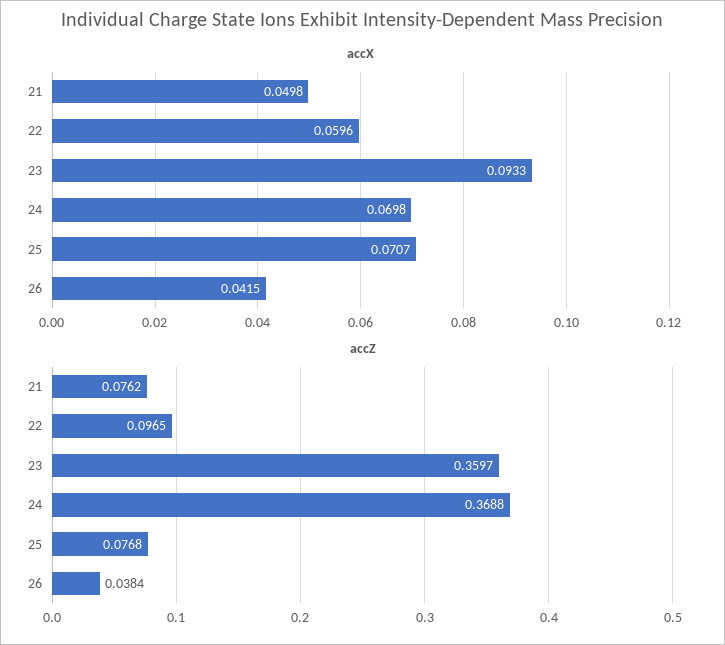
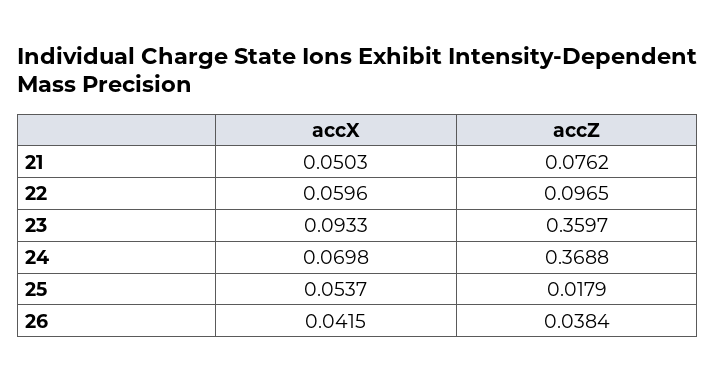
  {
    "accX": {
-     "21": 0.0498,
+     "21": 0.0503,
      "22": 0.0596,
      "23": 0.0933,
      "24": 0.0698,
-     "25": 0.0707,
+     "25": 0.0537,
      "26": 0.0415
    },
    "accZ": {
      "21": 0.0762,
      "22": 0.0965,
      "23": 0.3597,
      "24": 0.3688,
-     "25": 0.0768,
+     "25": 0.0179,
      "26": 0.0384
    }
  }

